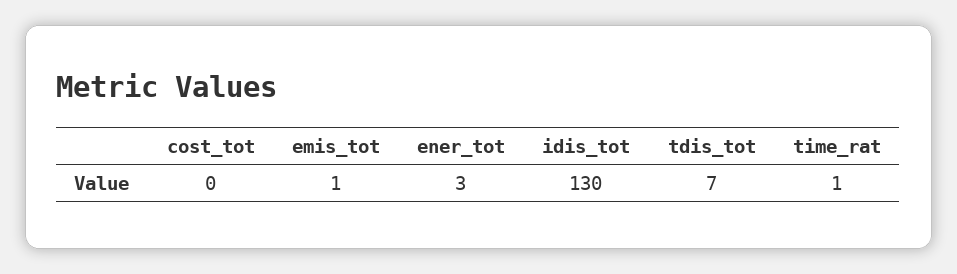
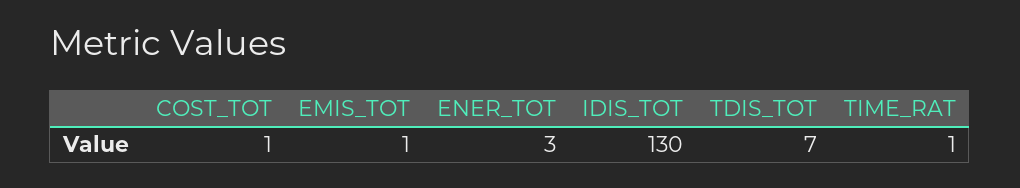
  {
-   "cost_tot": 0,
+   "cost_tot": 1,
    "emis_tot": 1,
    "ener_tot": 3,
    "idis_tot": 130,
    "tdis_tot": 7,
    "time_rat": 1
  }

